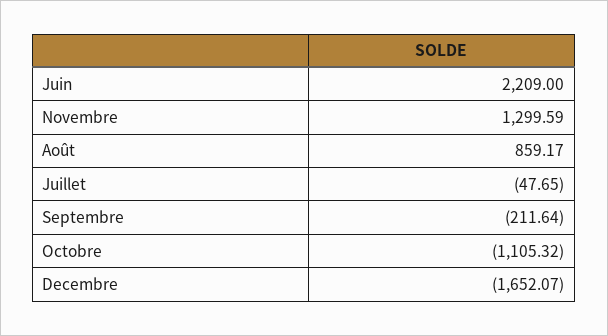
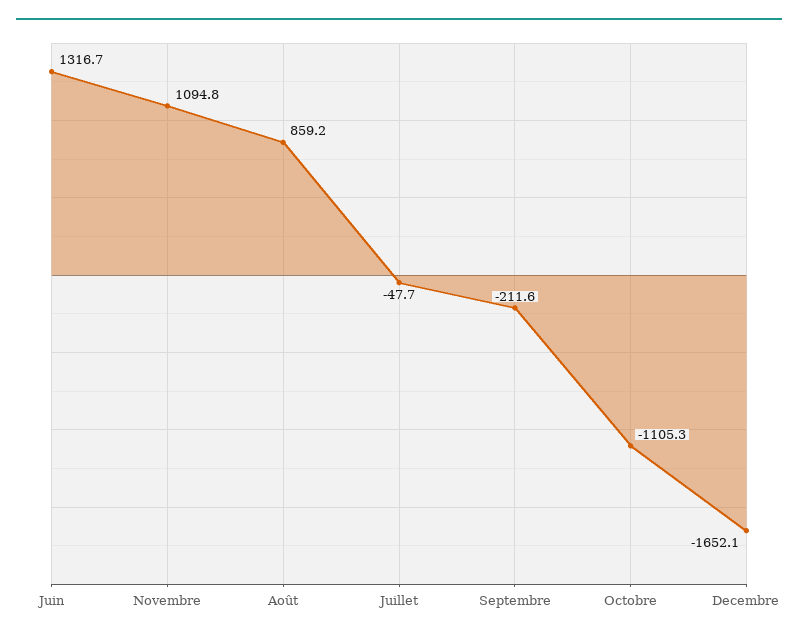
  {
-   "Juin": 2209,
+   "Juin": 1316.7,
-   "Novembre": 1299.59,
+   "Novembre": 1094.8,
    "Août": 859.17,
    "Juillet": -47.65,
    "Septembre": -211.64,
    "Octobre": -1105.32,
    "Decembre": -1652.07
  }

